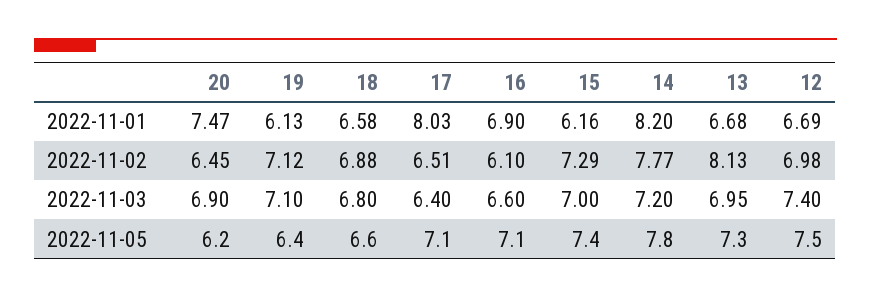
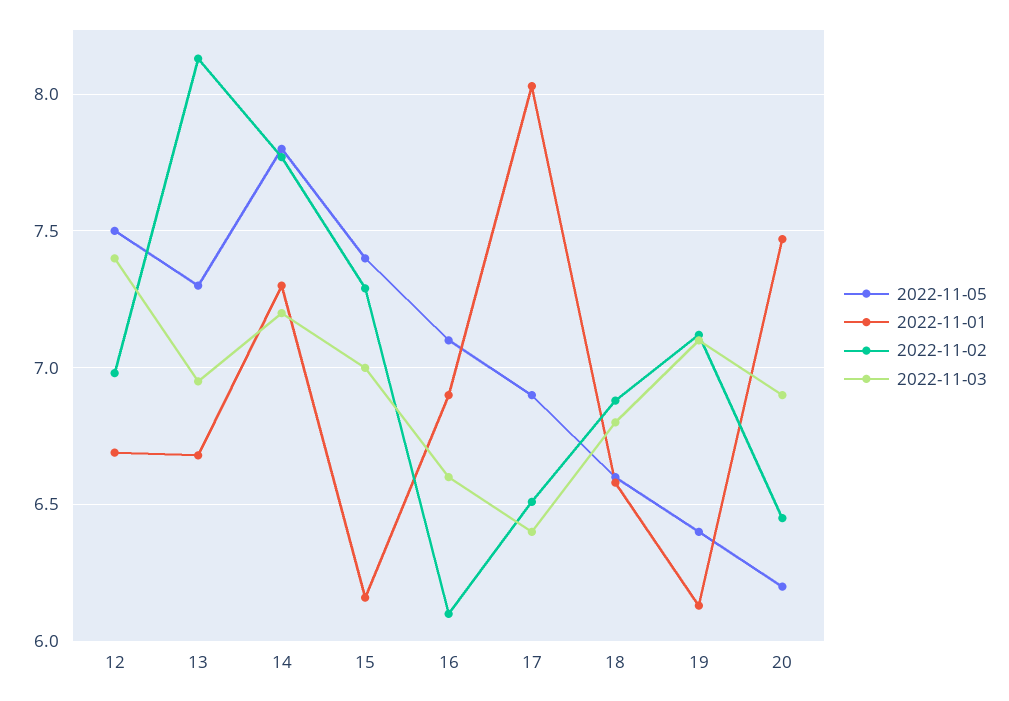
  {
    "2022-11-01": {
      "20": 7.47,
      "19": 6.13,
      "18": 6.58,
      "17": 8.03,
      "16": 6.9,
      "15": 6.16,
-     "14": 8.2,
+     "14": 7.3,
      "13": 6.68,
      "12": 6.69
    },
    "2022-11-02": {
      "20": 6.45,
      "19": 7.12,
      "18": 6.88,
      "17": 6.51,
      "16": 6.1,
      "15": 7.29,
      "14": 7.77,
      "13": 8.13,
      "12": 6.98
    },
    "2022-11-03": {
      "20": 6.9,
      "19": 7.1,
      "18": 6.8,
      "17": 6.4,
      "16": 6.6,
      "15": 7,
      "14": 7.2,
      "13": 6.95,
      "12": 7.4
    },
    "2022-11-05": {
      "20": 6.2,
      "19": 6.4,
      "18": 6.6,
-     "17": 7.1,
+     "17": 6.9,
      "16": 7.1,
      "15": 7.4,
      "14": 7.8,
      "13": 7.3,
      "12": 7.5
    }
  }

